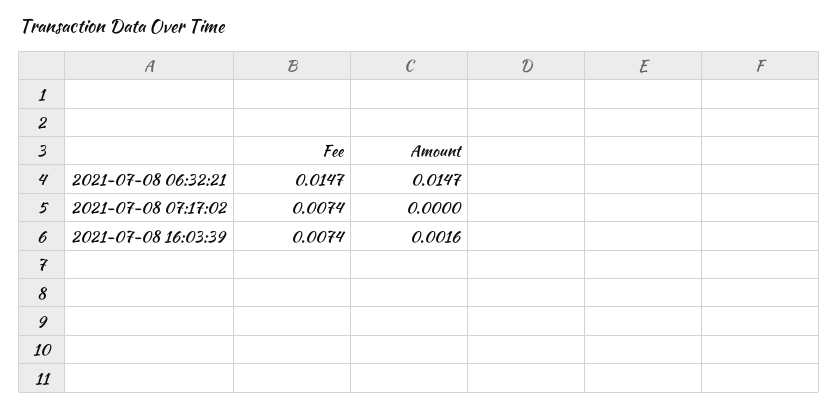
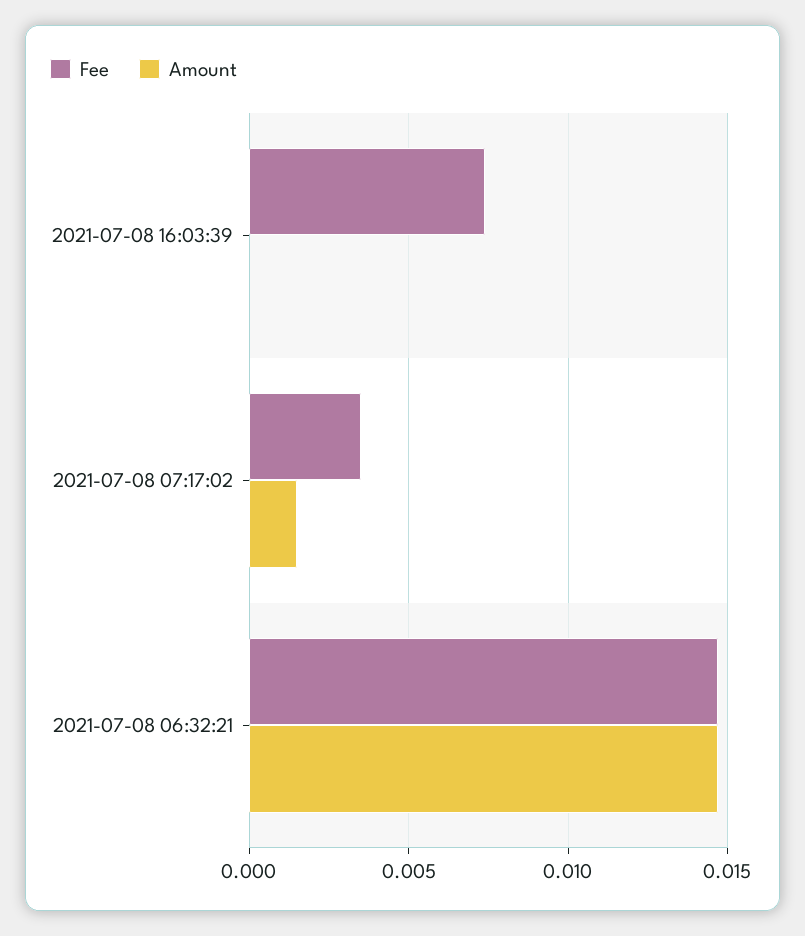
  {
    "Fee": {
      "2021-07-08 06:32:21": 0.0147,
-     "2021-07-08 07:17:02": 0.0074,
+     "2021-07-08 07:17:02": 0.0035,
      "2021-07-08 16:03:39": 0.0074
    },
    "Amount": {
      "2021-07-08 06:32:21": 0.0147,
-     "2021-07-08 07:17:02": 0,
+     "2021-07-08 07:17:02": 0.0015,
-     "2021-07-08 16:03:39": 0.0016
+     "2021-07-08 16:03:39": 0
    }
  }

